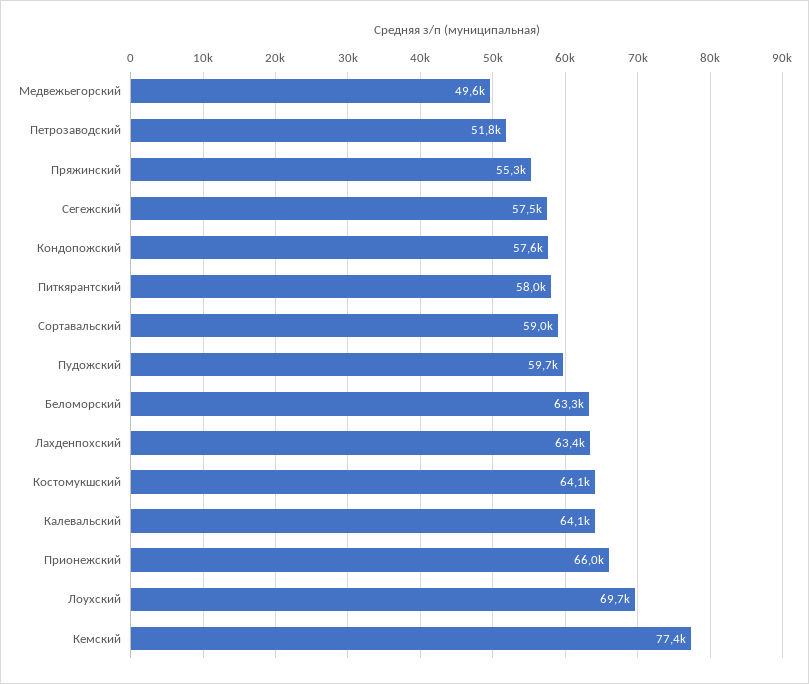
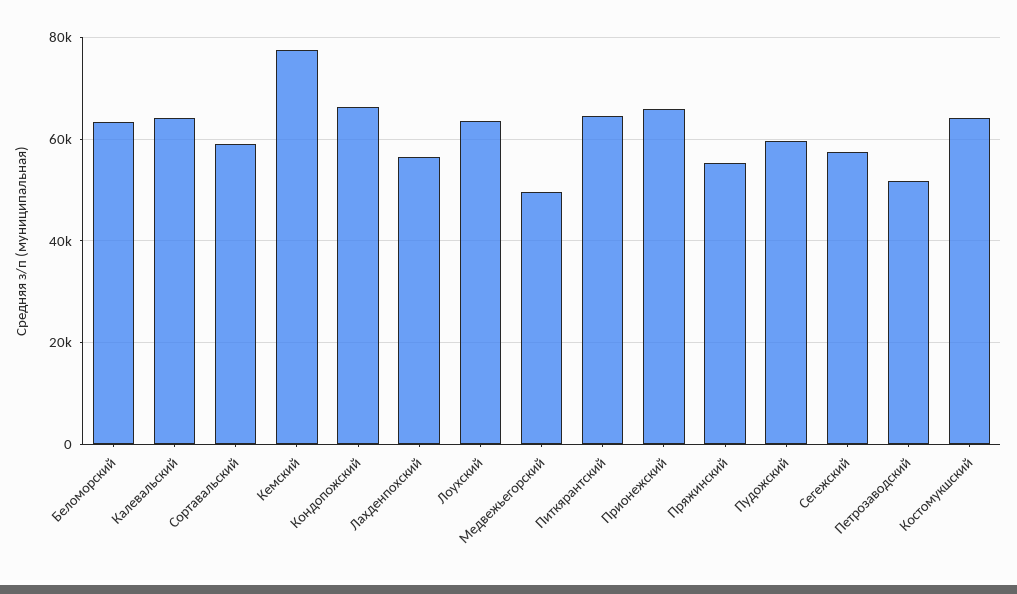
  {
    "Медвежьегорский": 49600,
    "Петрозаводский": 51800,
    "Пряжинский": 55300,
    "Сегежский": 57500,
-   "Кондопожский": 57600,
+   "Кондопожский": 66000,
-   "Питкярантский": 58000,
+   "Питкярантский": 64000,
    "Сортавальский": 59000,
    "Пудожский": 59700,
    "Беломорский": 63300,
-   "Лахденпохский": 63400,
+   "Лахденпохский": 56000,
    "Костомукшский": 64100,
    "Калевальский": 64100,
    "Прионежский": 66000,
-   "Лоухский": 69700,
+   "Лоухский": 64000,
    "Кемский": 77400
  }

